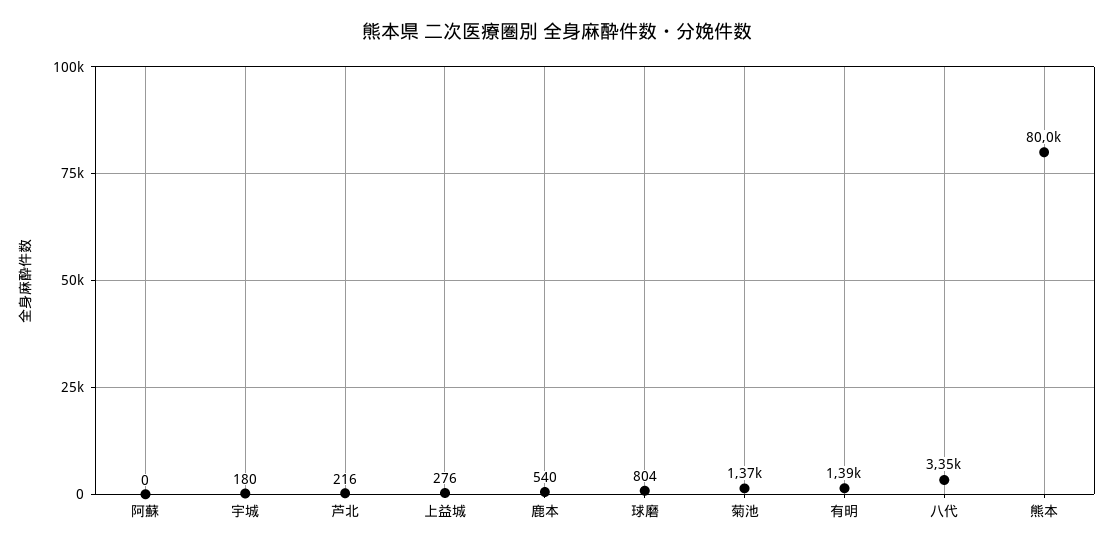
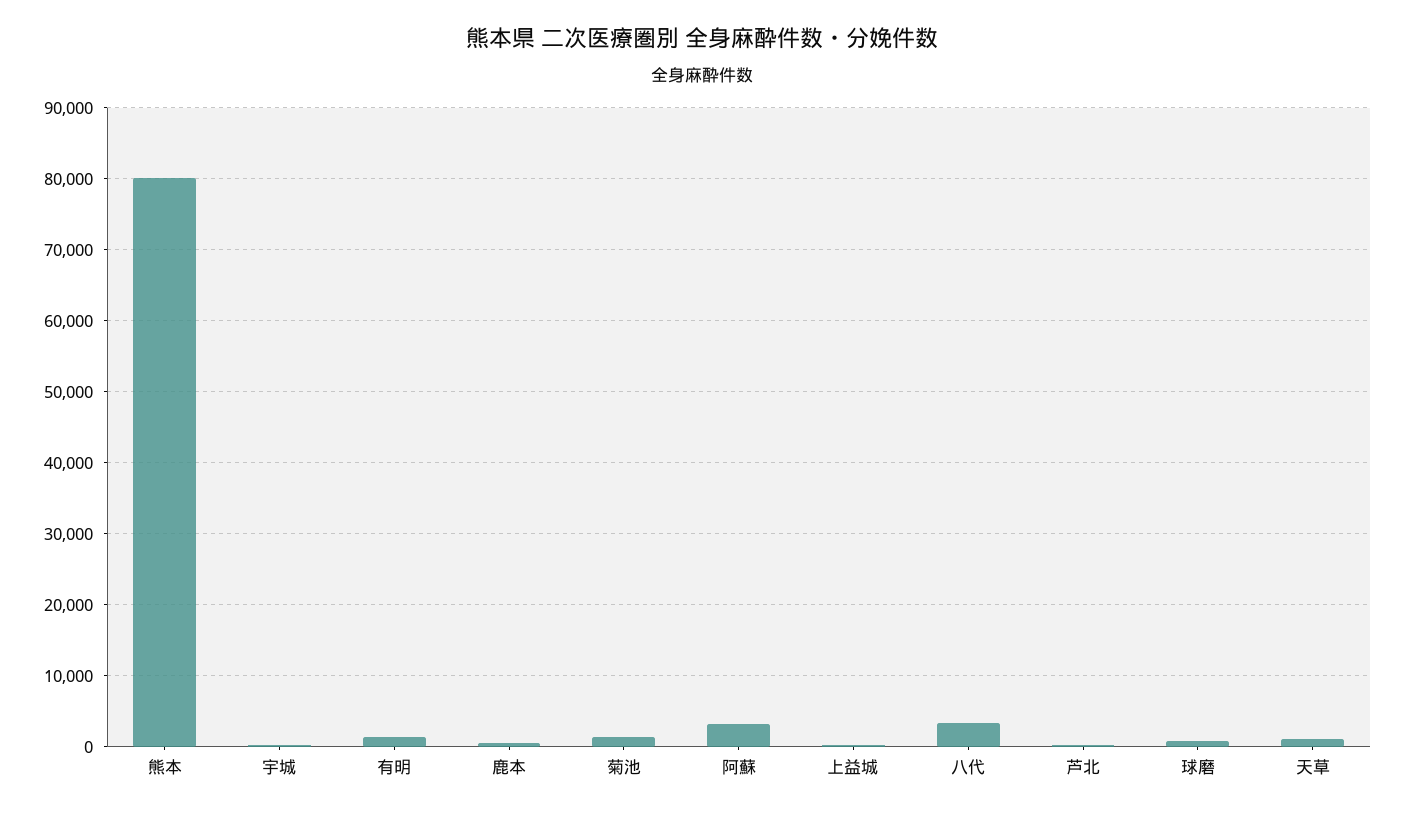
  {
-   "阿蘇": 0,
+   "阿蘇": 3000,
    "宇城": 180,
    "芦北": 216,
    "上益城": 276,
    "鹿本": 540,
    "球磨": 804,
    "菊池": 1370,
    "有明": 1390,
    "八代": 3350,
-   "熊本": 80000
+   "熊本": 80000,
+   "天草": 1000
  }

